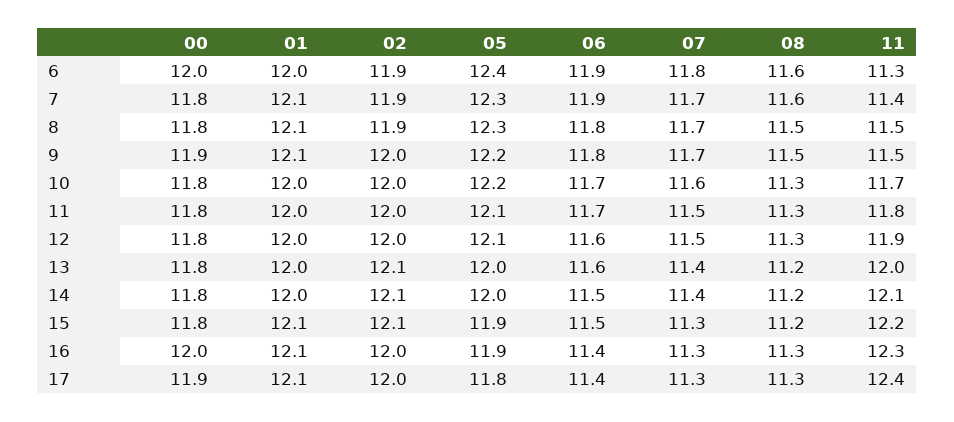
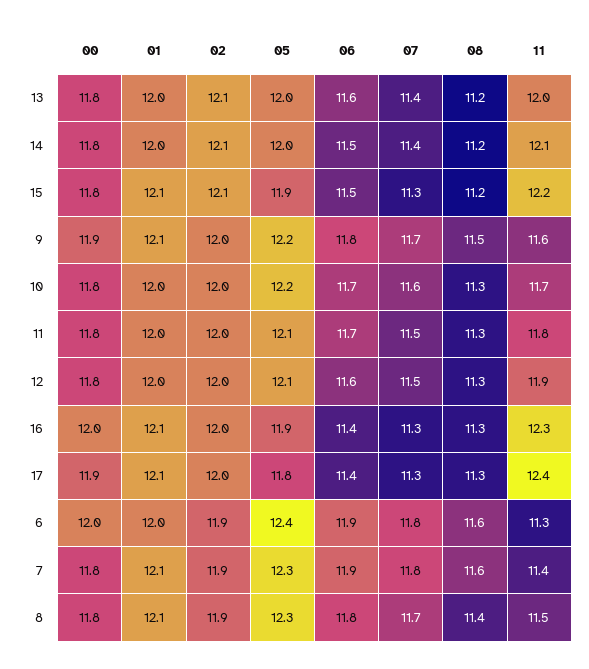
  {
    "00": {
      "6": 12,
      "7": 11.8,
      "8": 11.8,
      "9": 11.9,
      "10": 11.8,
      "11": 11.8,
      "12": 11.8,
      "13": 11.8,
      "14": 11.8,
      "15": 11.8,
      "16": 12,
      "17": 11.9
    },
    "01": {
      "6": 12,
      "7": 12.1,
      "8": 12.1,
      "9": 12.1,
      "10": 12,
      "11": 12,
      "12": 12,
      "13": 12,
      "14": 12,
      "15": 12.1,
      "16": 12.1,
      "17": 12.1
    },
    "02": {
      "6": 11.9,
      "7": 11.9,
      "8": 11.9,
      "9": 12,
      "10": 12,
      "11": 12,
      "12": 12,
      "13": 12.1,
      "14": 12.1,
      "15": 12.1,
      "16": 12,
      "17": 12
    },
    "05": {
      "6": 12.4,
      "7": 12.3,
      "8": 12.3,
      "9": 12.2,
      "10": 12.2,
      "11": 12.1,
      "12": 12.1,
      "13": 12,
      "14": 12,
      "15": 11.9,
      "16": 11.9,
      "17": 11.8
    },
    "06": {
      "6": 11.9,
      "7": 11.9,
      "8": 11.8,
      "9": 11.8,
      "10": 11.7,
      "11": 11.7,
      "12": 11.6,
      "13": 11.6,
      "14": 11.5,
      "15": 11.5,
      "16": 11.4,
      "17": 11.4
    },
    "07": {
      "6": 11.8,
-     "7": 11.7,
+     "7": 11.8,
      "8": 11.7,
      "9": 11.7,
      "10": 11.6,
      "11": 11.5,
      "12": 11.5,
      "13": 11.4,
      "14": 11.4,
      "15": 11.3,
      "16": 11.3,
      "17": 11.3
    },
    "08": {
      "6": 11.6,
      "7": 11.6,
-     "8": 11.5,
+     "8": 11.4,
      "9": 11.5,
      "10": 11.3,
      "11": 11.3,
      "12": 11.3,
      "13": 11.2,
      "14": 11.2,
      "15": 11.2,
      "16": 11.3,
      "17": 11.3
    },
    "11": {
      "6": 11.3,
      "7": 11.4,
      "8": 11.5,
-     "9": 11.5,
+     "9": 11.6,
      "10": 11.7,
      "11": 11.8,
      "12": 11.9,
      "13": 12,
      "14": 12.1,
      "15": 12.2,
      "16": 12.3,
      "17": 12.4
    }
  }

